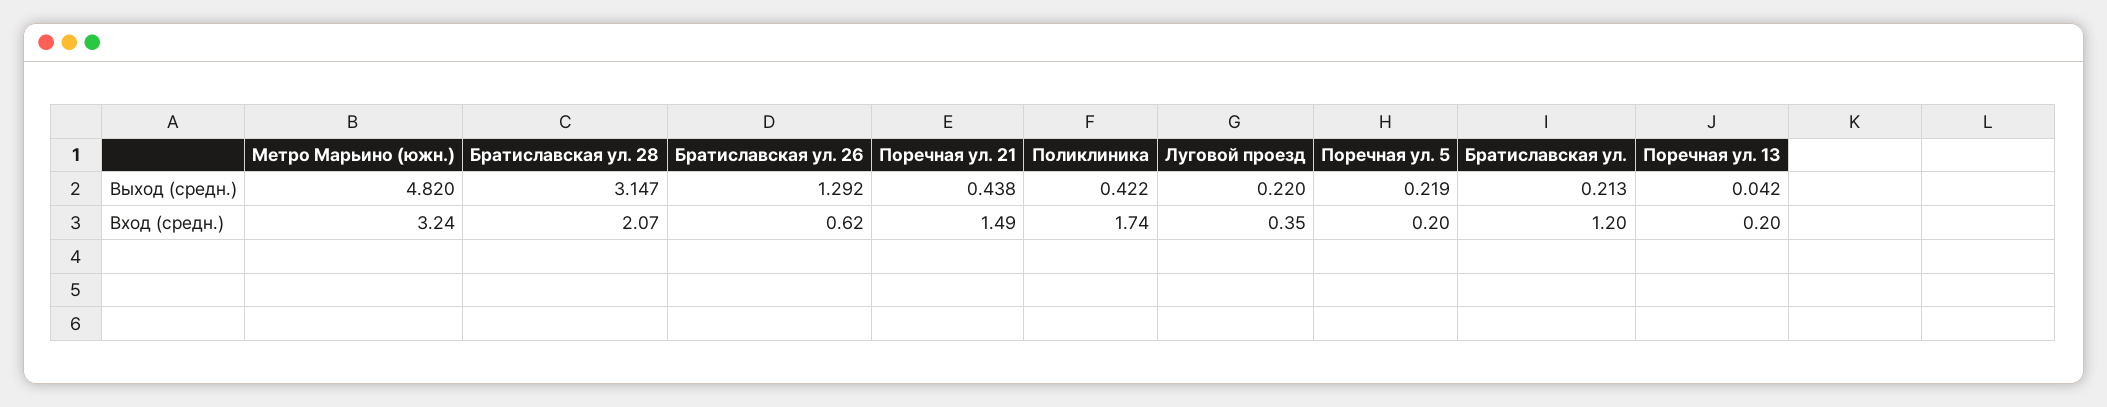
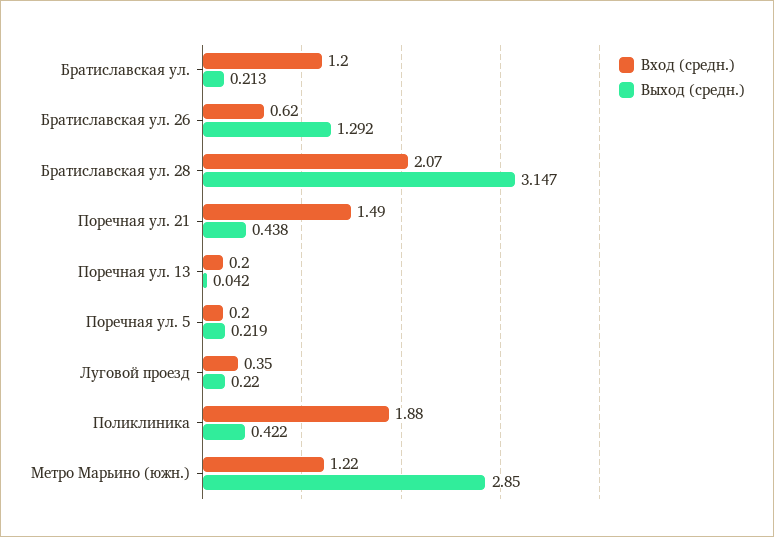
  {
    "Выход (средн.)": {
-     "Метро Марьино (южн.)": 4.82,
+     "Метро Марьино (южн.)": 2.85,
      "Братиславская ул. 28": 3.147,
      "Братиславская ул. 26": 1.292,
      "Поречная ул. 21": 0.438,
      "Поликлиника": 0.422,
      "Луговой проезд": 0.22,
      "Поречная ул. 5": 0.219,
      "Братиславская ул.": 0.213,
      "Поречная ул. 13": 0.042
    },
    "Вход (средн.)": {
-     "Метро Марьино (южн.)": 3.24,
+     "Метро Марьино (южн.)": 1.22,
      "Братиславская ул. 28": 2.07,
      "Братиславская ул. 26": 0.62,
      "Поречная ул. 21": 1.49,
-     "Поликлиника": 1.74,
+     "Поликлиника": 1.88,
      "Луговой проезд": 0.35,
      "Поречная ул. 5": 0.2,
      "Братиславская ул.": 1.2,
      "Поречная ул. 13": 0.2
    }
  }

